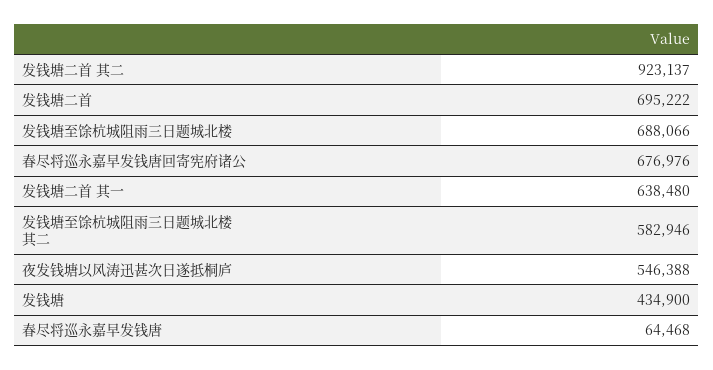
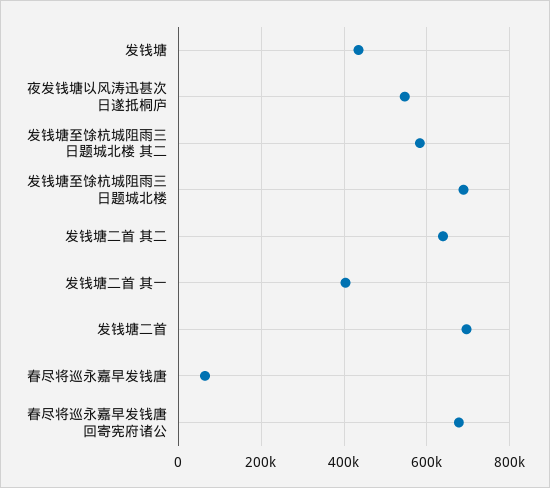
  {
-   "发钱塘二首 其二": 923137,
+   "发钱塘二首 其二": 640000,
    "发钱塘二首": 695222,
    "发钱塘至馀杭城阻雨三日题城北楼": 688066,
    "春尽将巡永嘉早发钱唐回寄宪府诸公": 676976,
-   "发钱塘二首 其一": 638480,
+   "发钱塘二首 其一": 400000,
    "发钱塘至馀杭城阻雨三日题城北楼 其二": 582946,
    "夜发钱塘以风涛迅甚次日遂抵桐庐": 546388,
    "发钱塘": 434900,
    "春尽将巡永嘉早发钱唐": 64468
  }

